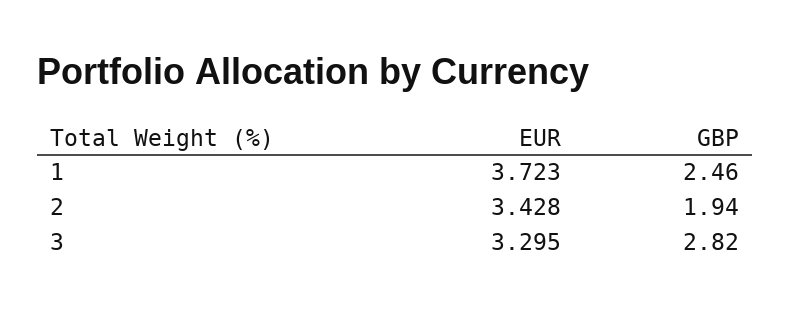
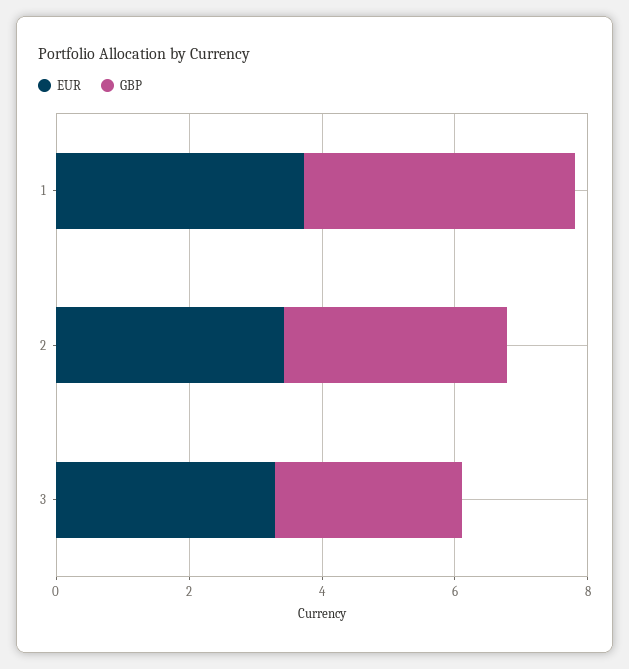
  {
    "EUR": {
      "1": 3.723,
      "2": 3.428,
      "3": 3.295
    },
    "GBP": {
-     "1": 2.46,
+     "1": 4,
-     "2": 1.94,
+     "2": 3.5,
      "3": 2.82
    }
  }

